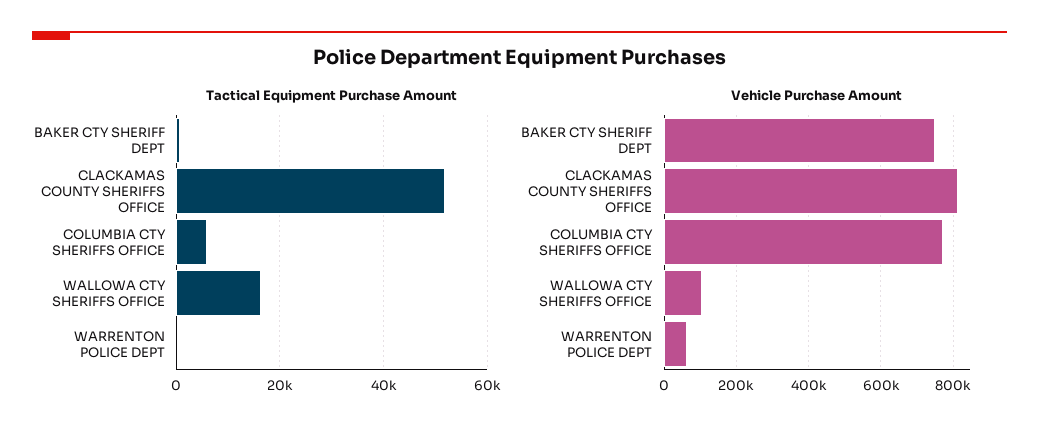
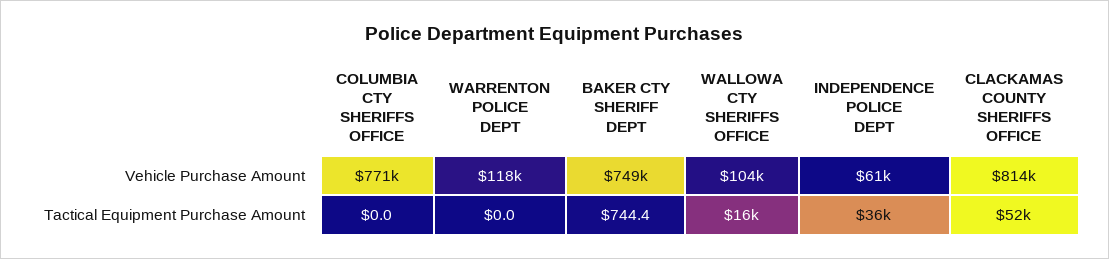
  {
    "Tactical Equipment Purchase Amount": {
      "BAKER CTY SHERIFF DEPT": 744.4,
      "CLACKAMAS COUNTY SHERIFFS OFFICE": 52000,
-     "COLUMBIA CTY SHERIFFS OFFICE": 6000,
+     "COLUMBIA CTY SHERIFFS OFFICE": 0,
      "WALLOWA CTY SHERIFFS OFFICE": 16000,
-     "WARRENTON POLICE DEPT": 0
+     "WARRENTON POLICE DEPT": 0,
+     "INDEPENDENCE POLICE DEPT": 36000
    },
    "Vehicle Purchase Amount": {
      "BAKER CTY SHERIFF DEPT": 749000,
      "CLACKAMAS COUNTY SHERIFFS OFFICE": 814000,
      "COLUMBIA CTY SHERIFFS OFFICE": 771000,
      "WALLOWA CTY SHERIFFS OFFICE": 104000,
-     "WARRENTON POLICE DEPT": 60000
+     "WARRENTON POLICE DEPT": 118000,
+     "INDEPENDENCE POLICE DEPT": 61000
    }
  }

